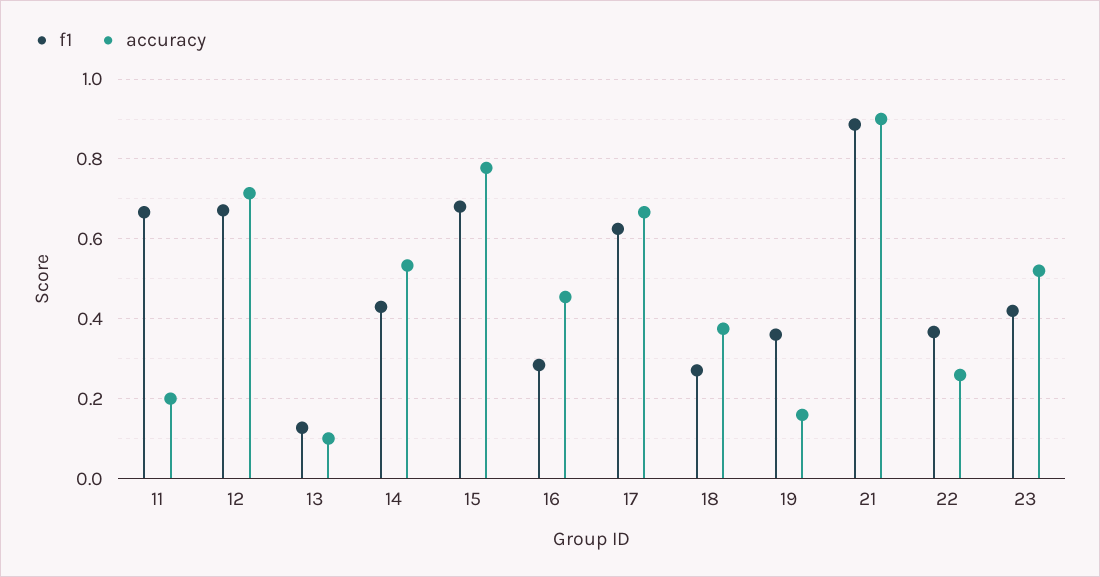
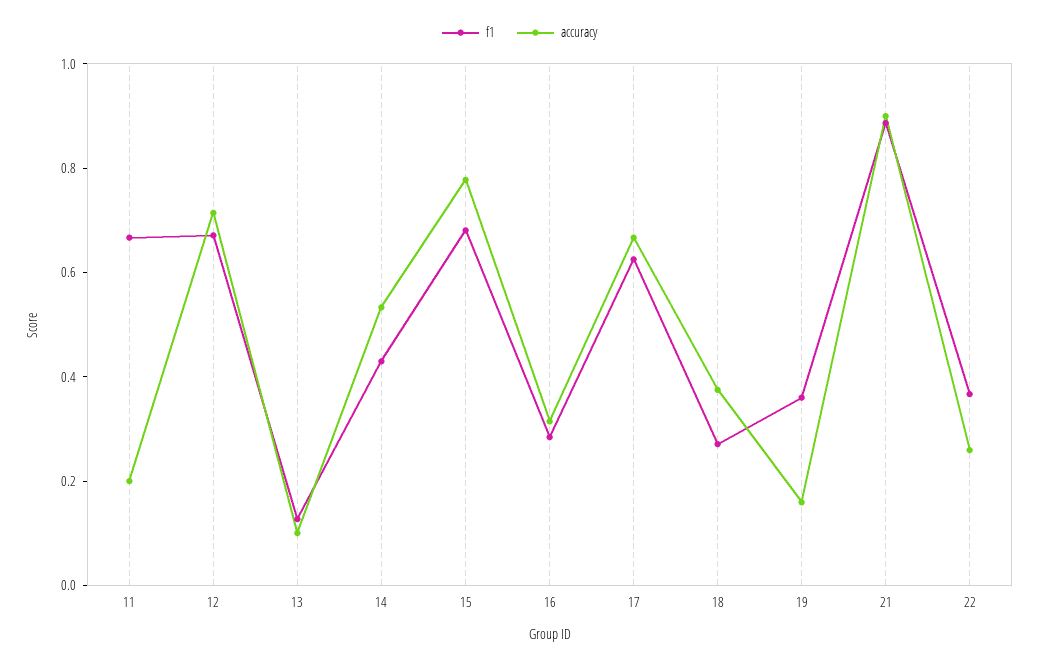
  {
    "f1": {
      "11": 0.66,
      "12": 0.68,
      "13": 0.12,
      "14": 0.42,
      "15": 0.68,
      "16": 0.28,
      "17": 0.62,
      "18": 0.28,
      "19": 0.36,
      "21": 0.88,
-     "22": 0.36,
+     "22": 0.36
-     "23": 0.42
    },
    "accuracy": {
      "11": 0.2,
      "12": 0.72,
      "13": 0.1,
      "14": 0.54,
      "15": 0.78,
-     "16": 0.46,
+     "16": 0.3,
      "17": 0.66,
      "18": 0.38,
      "19": 0.16,
      "21": 0.9,
-     "22": 0.26,
+     "22": 0.26
-     "23": 0.52
    }
  }

